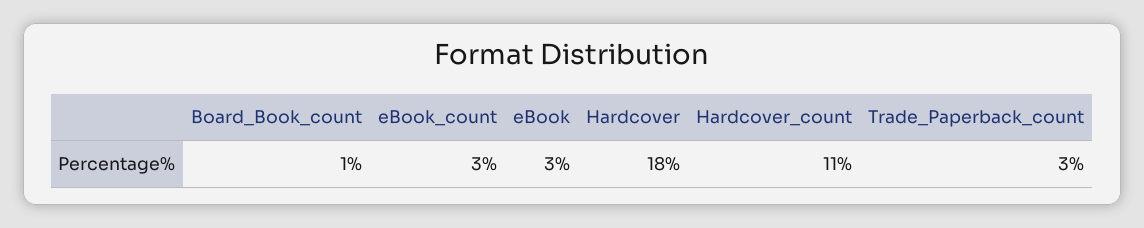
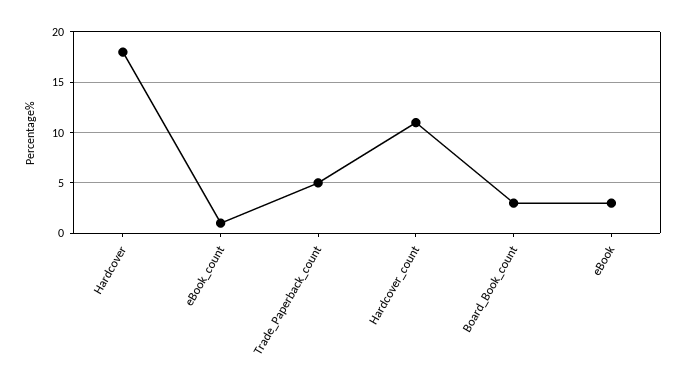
  {
-   "Board_Book_count": 1,
+   "Board_Book_count": 3,
-   "eBook_count": 3,
+   "eBook_count": 1,
    "eBook": 3,
    "Hardcover": 18,
    "Hardcover_count": 11,
-   "Trade_Paperback_count": 3
+   "Trade_Paperback_count": 5
  }

